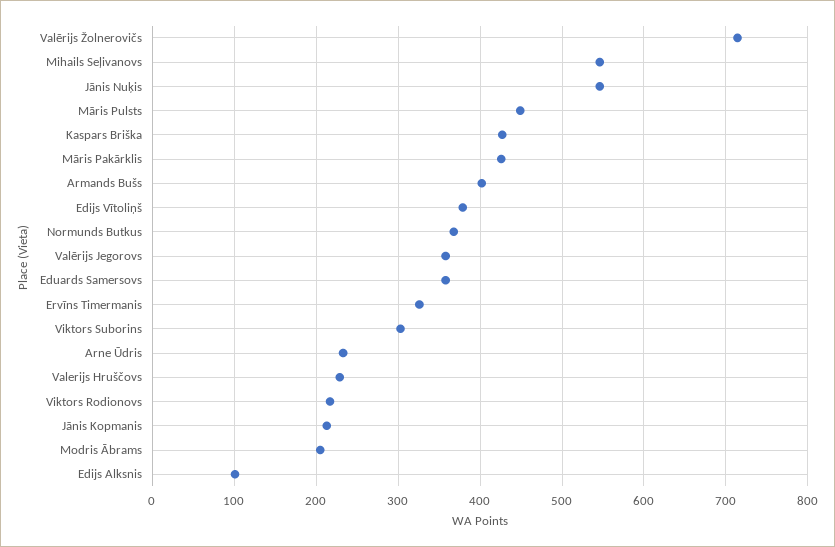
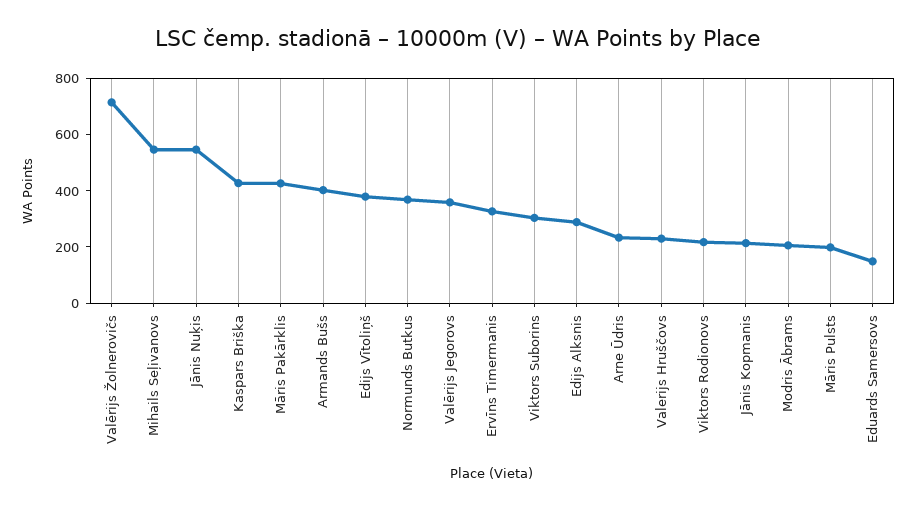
  {
    "Valērijs Žolnerovičs": 710,
    "Mihails Seļivanovs": 550,
    "Jānis Nuķis": 550,
-   "Māris Pulsts": 450,
+   "Māris Pulsts": 200,
    "Kaspars Briška": 430,
    "Māris Pakārklis": 430,
    "Armands Bušs": 400,
    "Edijs Vītoliņš": 380,
    "Normunds Butkus": 370,
    "Valērijs Jegorovs": 360,
-   "Eduards Samersovs": 360,
+   "Eduards Samersovs": 150,
    "Ervīns Timermanis": 330,
    "Viktors Suborins": 300,
    "Arne Ūdris": 230,
    "Valerijs Hruščovs": 230,
    "Viktors Rodionovs": 220,
    "Jānis Kopmanis": 210,
    "Modris Ābrams": 210,
-   "Edijs Alksnis": 100
+   "Edijs Alksnis": 300
  }

